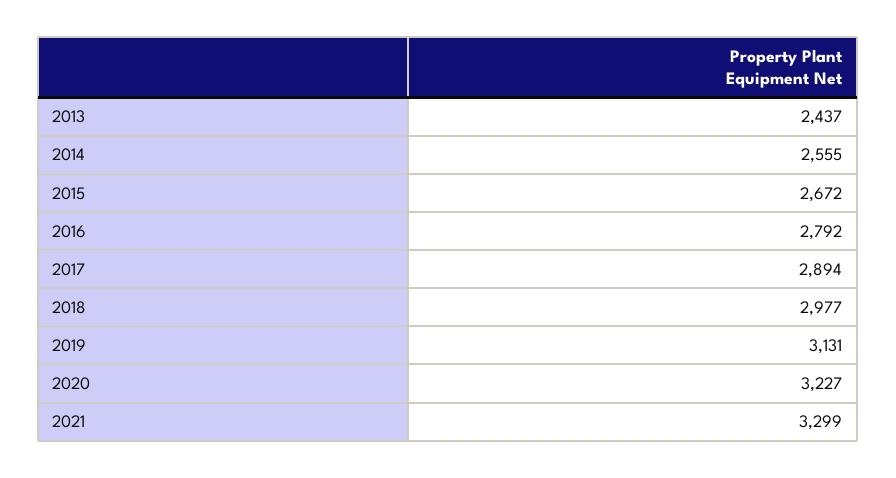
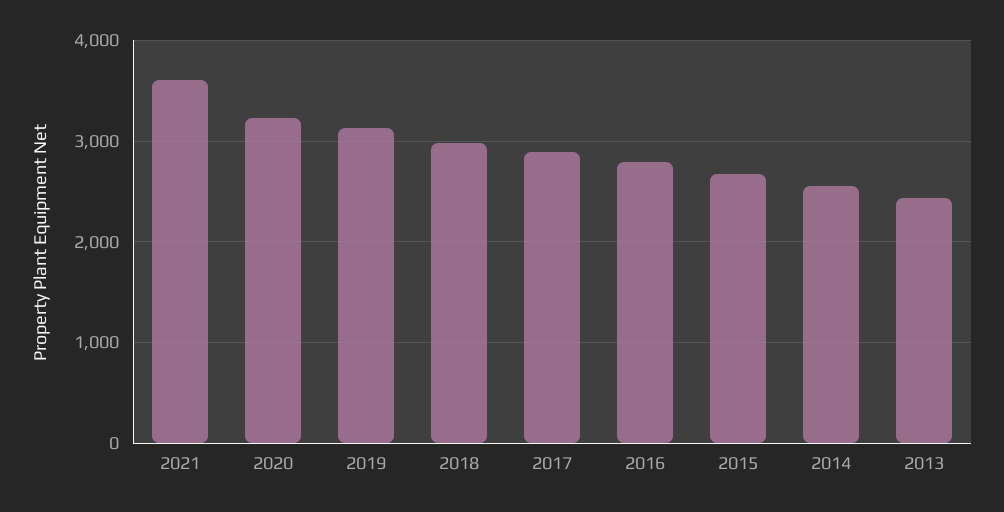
  {
    "2013": 2437,
    "2014": 2555,
    "2015": 2672,
    "2016": 2792,
    "2017": 2894,
    "2018": 2977,
    "2019": 3131,
    "2020": 3227,
-   "2021": 3299
+   "2021": 3600
  }

